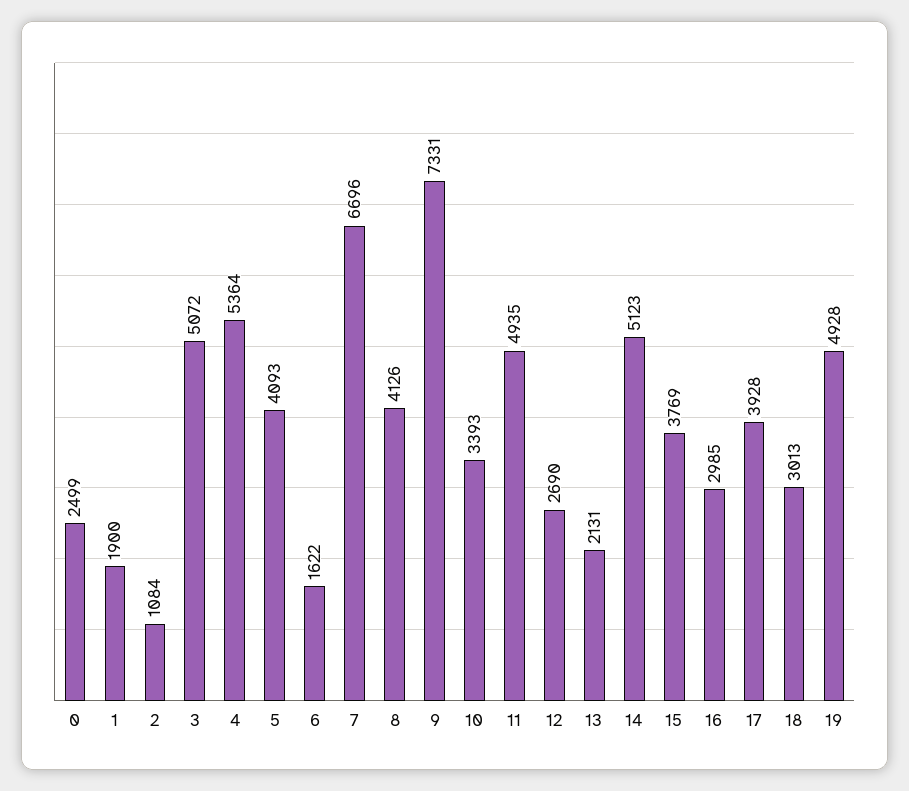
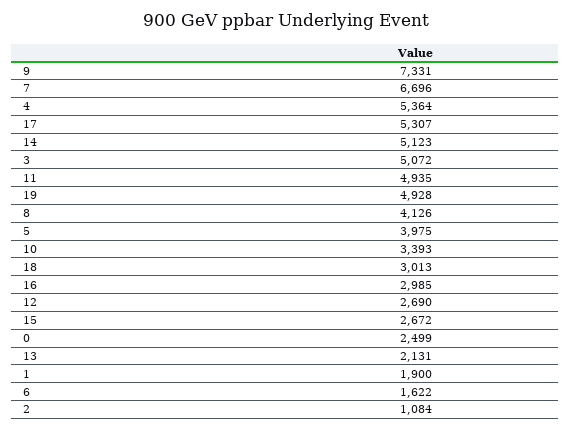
  {
    "0": 2499,
    "1": 1900,
    "2": 1084,
    "3": 5072,
    "4": 5364,
-   "5": 4093,
+   "5": 3975,
    "6": 1622,
    "7": 6696,
    "8": 4126,
    "9": 7331,
    "10": 3393,
    "11": 4935,
    "12": 2690,
    "13": 2131,
    "14": 5123,
-   "15": 3769,
+   "15": 2672,
    "16": 2985,
-   "17": 3928,
+   "17": 5307,
    "18": 3013,
    "19": 4928
  }

